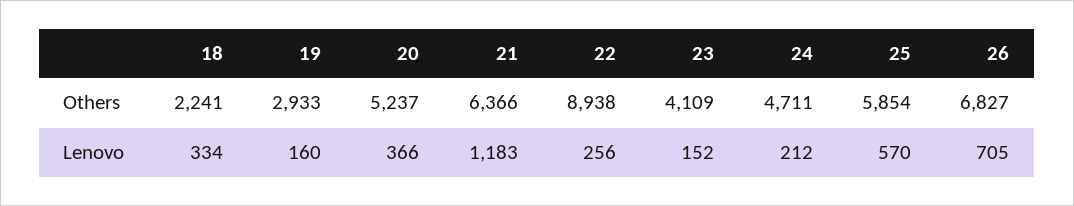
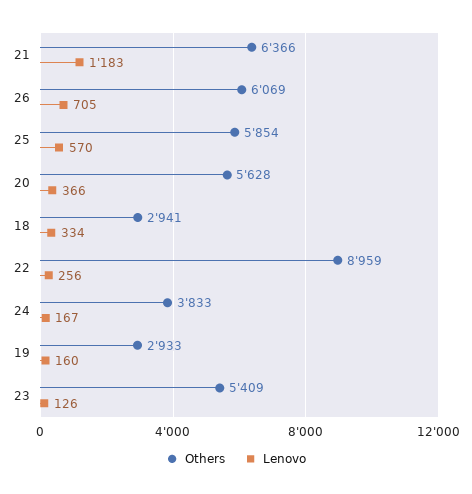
  {
    "Others": {
-     "18": 2241,
+     "18": 2941,
      "19": 2933,
-     "20": 5237,
+     "20": 5628,
      "21": 6366,
-     "22": 8938,
+     "22": 8959,
-     "23": 4109,
+     "23": 5409,
-     "24": 4711,
+     "24": 3833,
      "25": 5854,
-     "26": 6827
+     "26": 6069
    },
    "Lenovo": {
      "18": 334,
      "19": 160,
      "20": 366,
      "21": 1183,
      "22": 256,
-     "23": 152,
+     "23": 126,
-     "24": 212,
+     "24": 167,
      "25": 570,
      "26": 705
    }
  }

